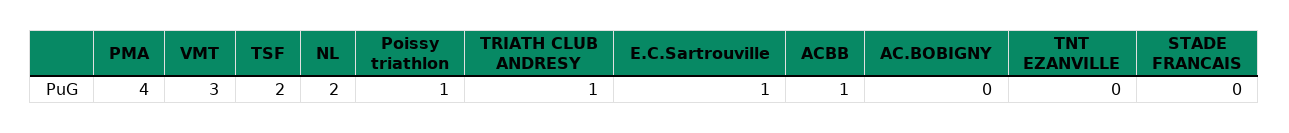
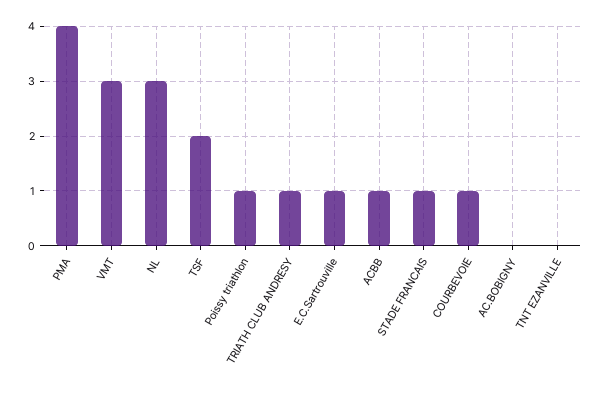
  {
    "PMA": 4,
    "VMT": 3,
    "TSF": 2,
-   "NL": 2,
+   "NL": 3,
    "Poissy triathlon": 1,
    "TRIATH CLUB ANDRESY": 1,
    "E.C.Sartrouville": 1,
    "ACBB": 1,
    "AC.BOBIGNY": 0,
    "TNT EZANVILLE": 0,
-   "STADE FRANCAIS": 0
+   "STADE FRANCAIS": 1,
+   "COURBEVOIE": 1
  }

